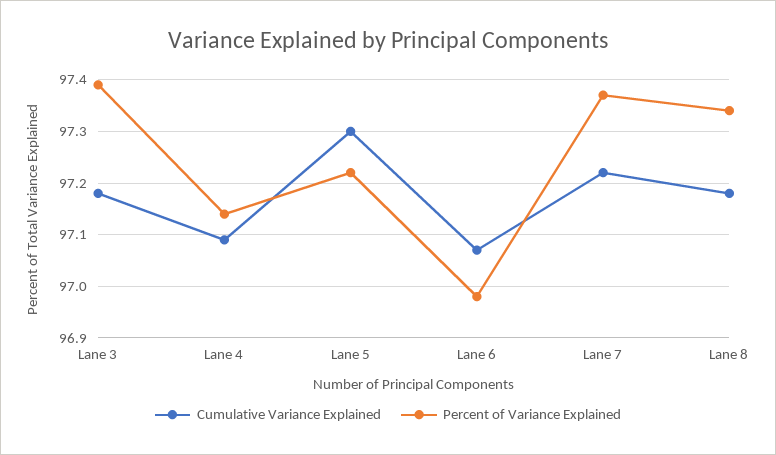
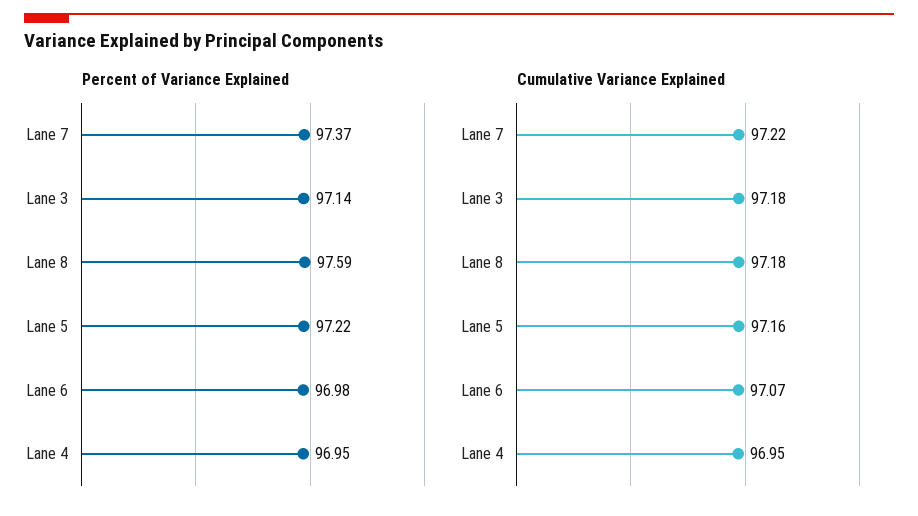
  {
    "Cumulative Variance Explained": {
      "Lane 3": 97.18,
-     "Lane 4": 97.1,
+     "Lane 4": 96.95,
-     "Lane 5": 97.3,
+     "Lane 5": 97.16,
      "Lane 6": 97.07,
      "Lane 7": 97.22,
      "Lane 8": 97.18
    },
    "Percent of Variance Explained": {
-     "Lane 3": 97.4,
+     "Lane 3": 97.14,
-     "Lane 4": 97.15,
+     "Lane 4": 96.95,
      "Lane 5": 97.22,
      "Lane 6": 96.98,
      "Lane 7": 97.37,
-     "Lane 8": 97.35
+     "Lane 8": 97.59
    }
  }

